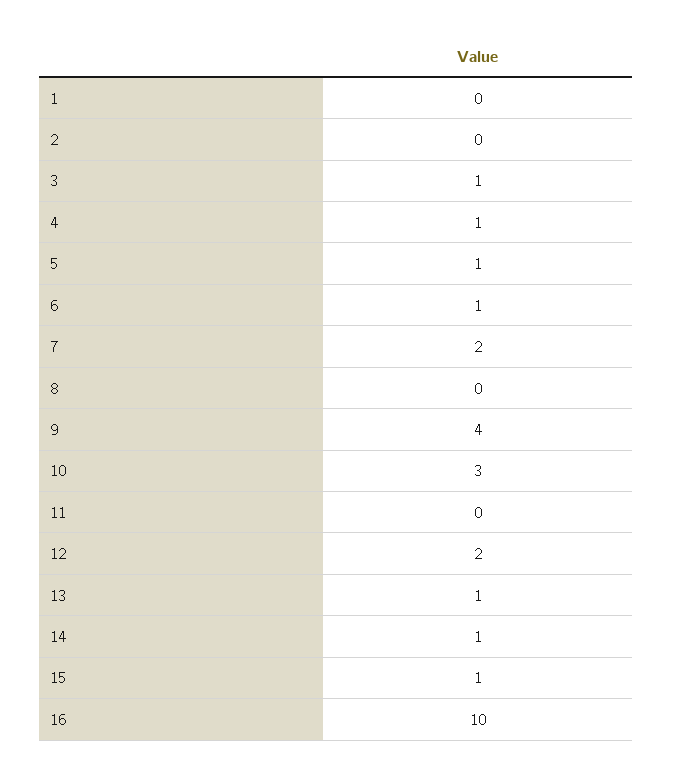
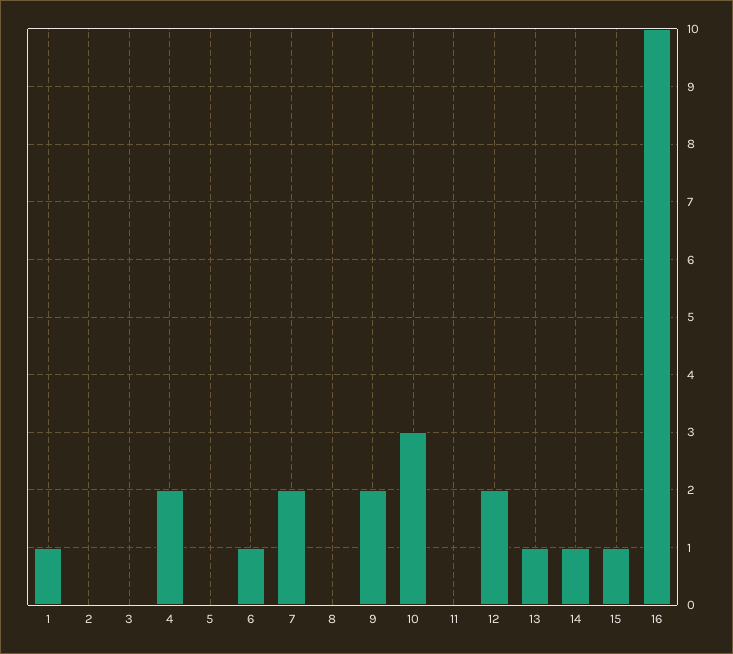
  {
-   "1": 0,
+   "1": 1,
    "2": 0,
-   "3": 1,
+   "3": 0,
-   "4": 1,
+   "4": 2,
-   "5": 1,
+   "5": 0,
    "6": 1,
    "7": 2,
    "8": 0,
-   "9": 4,
+   "9": 2,
    "10": 3,
    "11": 0,
    "12": 2,
    "13": 1,
    "14": 1,
    "15": 1,
    "16": 10
  }

